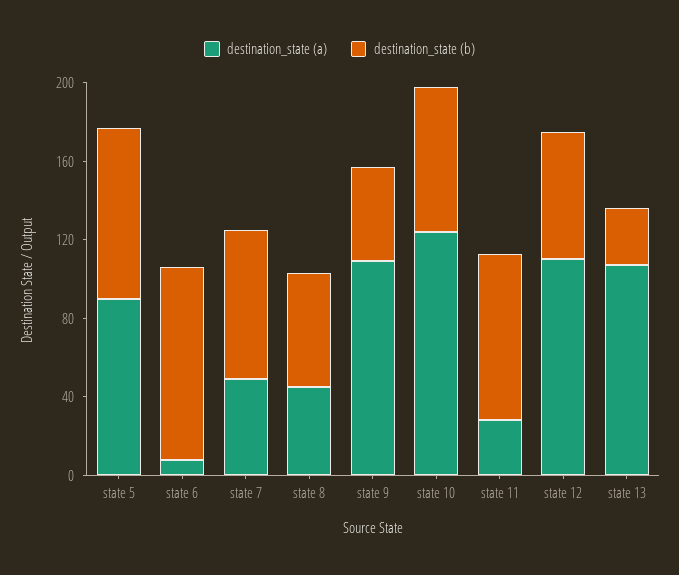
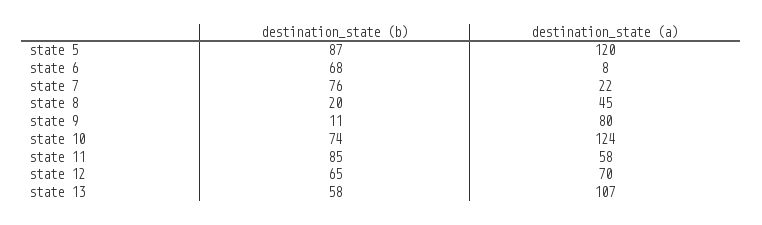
  {
    "destination_state (a)": {
-     "state 5": 90,
+     "state 5": 120,
      "state 6": 8,
-     "state 7": 50,
+     "state 7": 22,
      "state 8": 45,
-     "state 9": 110,
+     "state 9": 80,
      "state 10": 124,
-     "state 11": 30,
+     "state 11": 58,
-     "state 12": 110,
+     "state 12": 70,
      "state 13": 107
    },
    "destination_state (b)": {
      "state 5": 87,
-     "state 6": 100,
+     "state 6": 68,
      "state 7": 76,
-     "state 8": 60,
+     "state 8": 20,
-     "state 9": 50,
+     "state 9": 11,
      "state 10": 74,
      "state 11": 85,
      "state 12": 65,
-     "state 13": 30
+     "state 13": 58
    }
  }

